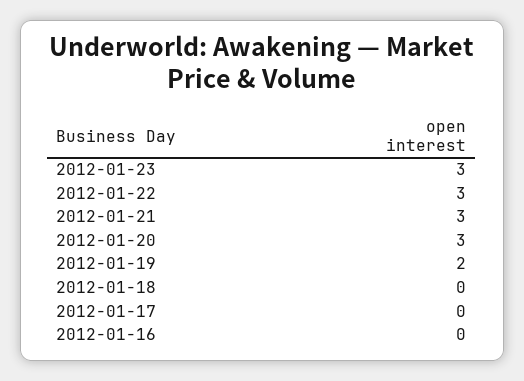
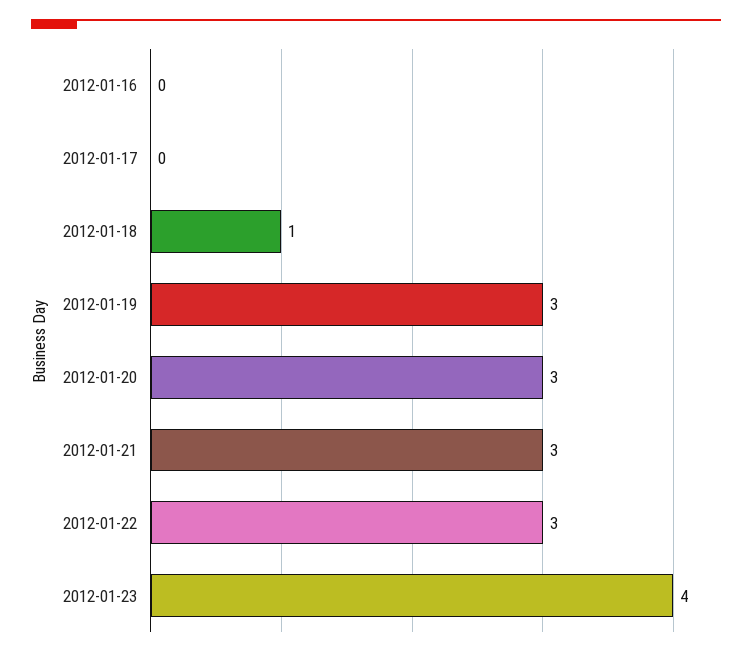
  {
-   "2012-01-23": 3,
+   "2012-01-23": 4,
    "2012-01-22": 3,
    "2012-01-21": 3,
    "2012-01-20": 3,
-   "2012-01-19": 2,
+   "2012-01-19": 3,
-   "2012-01-18": 0,
+   "2012-01-18": 1,
    "2012-01-17": 0,
    "2012-01-16": 0
  }

